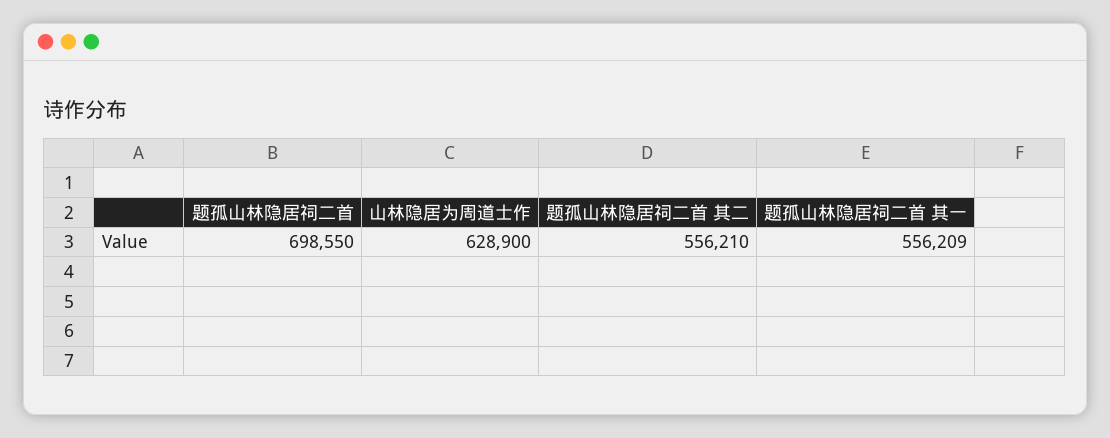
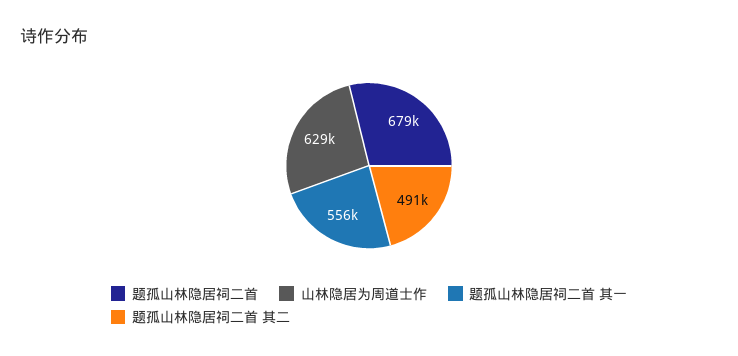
  {
-   "题孤山林隐居祠二首": 698550,
+   "题孤山林隐居祠二首": 679000,
    "山林隐居为周道士作": 628900,
-   "题孤山林隐居祠二首 其二": 556210,
+   "题孤山林隐居祠二首 其二": 491000,
    "题孤山林隐居祠二首 其一": 556209
  }

